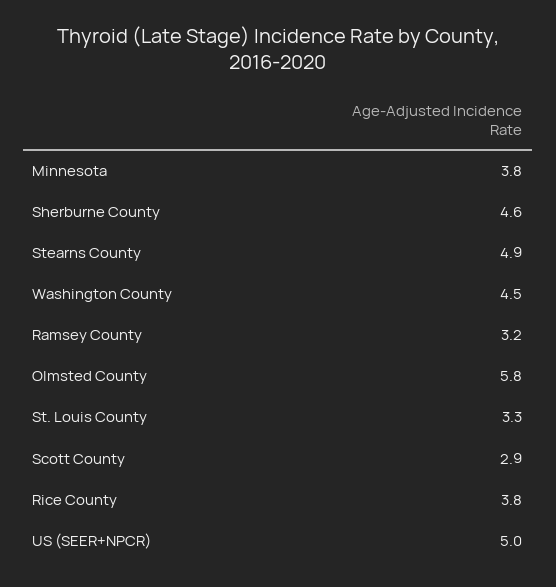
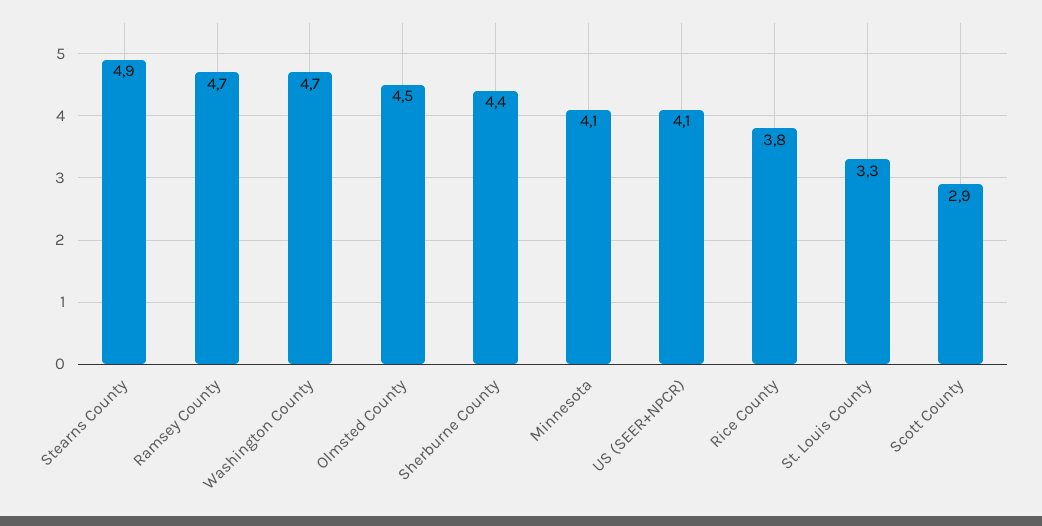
  {
-   "Minnesota": 3.8,
+   "Minnesota": 4.1,
-   "Sherburne County": 4.6,
+   "Sherburne County": 4.4,
    "Stearns County": 4.9,
-   "Washington County": 4.5,
+   "Washington County": 4.7,
-   "Ramsey County": 3.2,
+   "Ramsey County": 4.7,
-   "Olmsted County": 5.8,
+   "Olmsted County": 4.5,
    "St. Louis County": 3.3,
    "Scott County": 2.9,
    "Rice County": 3.8,
-   "US (SEER+NPCR)": 5
+   "US (SEER+NPCR)": 4.1
  }

